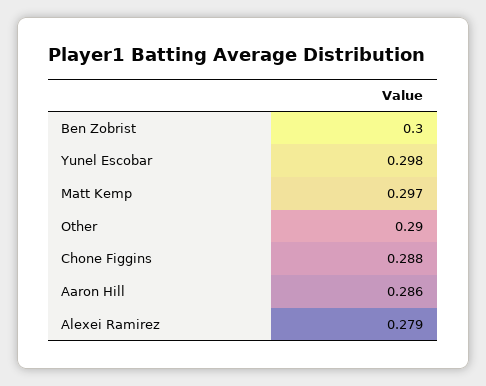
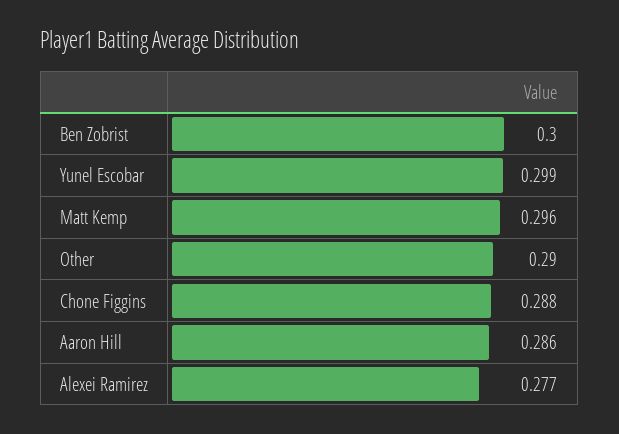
  {
    "Ben Zobrist": 0.3,
-   "Yunel Escobar": 0.298,
+   "Yunel Escobar": 0.299,
-   "Matt Kemp": 0.297,
+   "Matt Kemp": 0.296,
    "Other": 0.29,
    "Chone Figgins": 0.288,
    "Aaron Hill": 0.286,
-   "Alexei Ramirez": 0.279
+   "Alexei Ramirez": 0.277
  }

